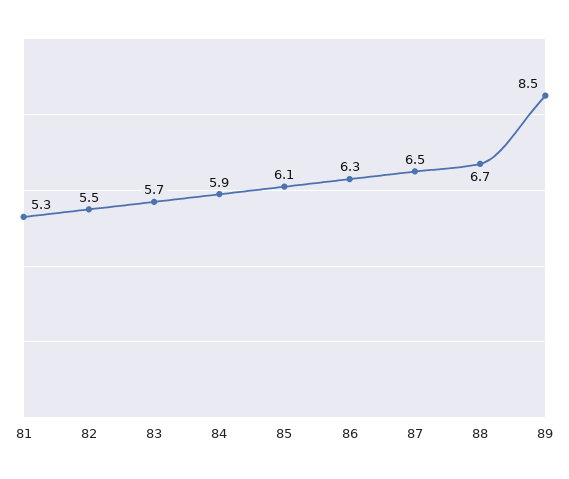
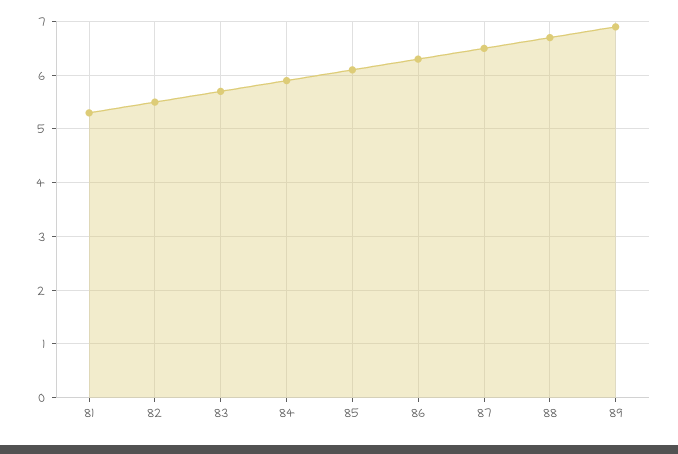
  {
    "81": 5.3,
    "82": 5.5,
    "83": 5.7,
    "84": 5.9,
    "85": 6.1,
    "86": 6.3,
    "87": 6.5,
    "88": 6.7,
-   "89": 8.5
+   "89": 7
  }

